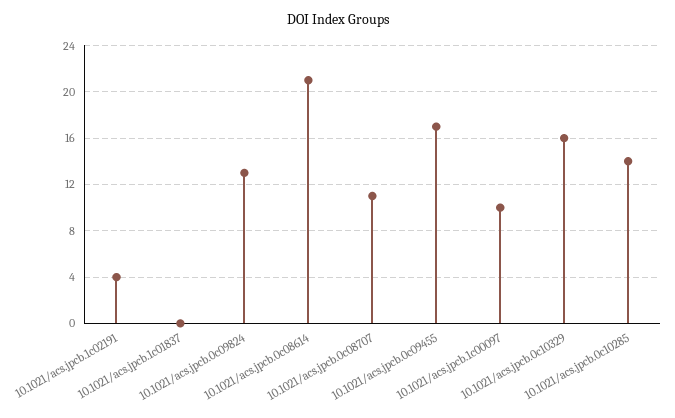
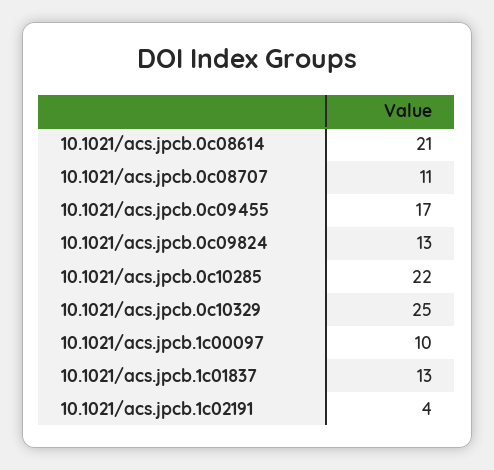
  {
    "10.1021/acs.jpcb.1c02191": 4,
-   "10.1021/acs.jpcb.1c01837": 0,
+   "10.1021/acs.jpcb.1c01837": 13,
    "10.1021/acs.jpcb.0c09824": 13,
    "10.1021/acs.jpcb.0c08614": 21,
    "10.1021/acs.jpcb.0c08707": 11,
    "10.1021/acs.jpcb.0c09455": 17,
    "10.1021/acs.jpcb.1c00097": 10,
-   "10.1021/acs.jpcb.0c10329": 16,
+   "10.1021/acs.jpcb.0c10329": 25,
-   "10.1021/acs.jpcb.0c10285": 14
+   "10.1021/acs.jpcb.0c10285": 22
  }

